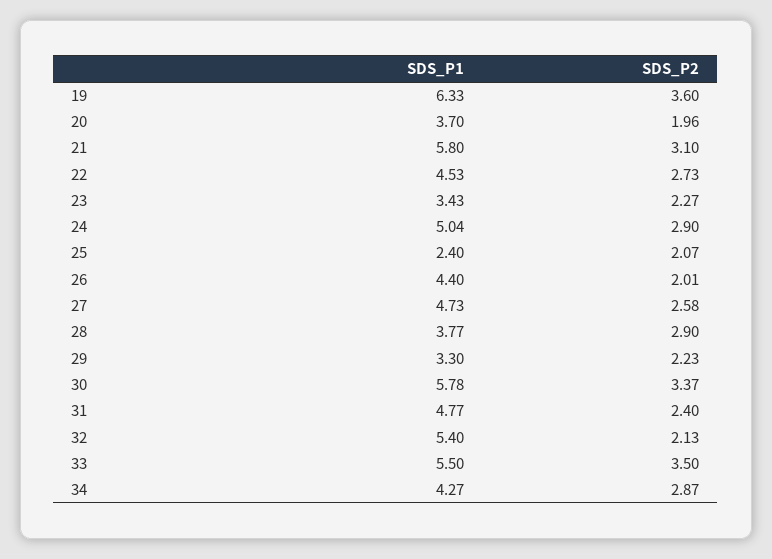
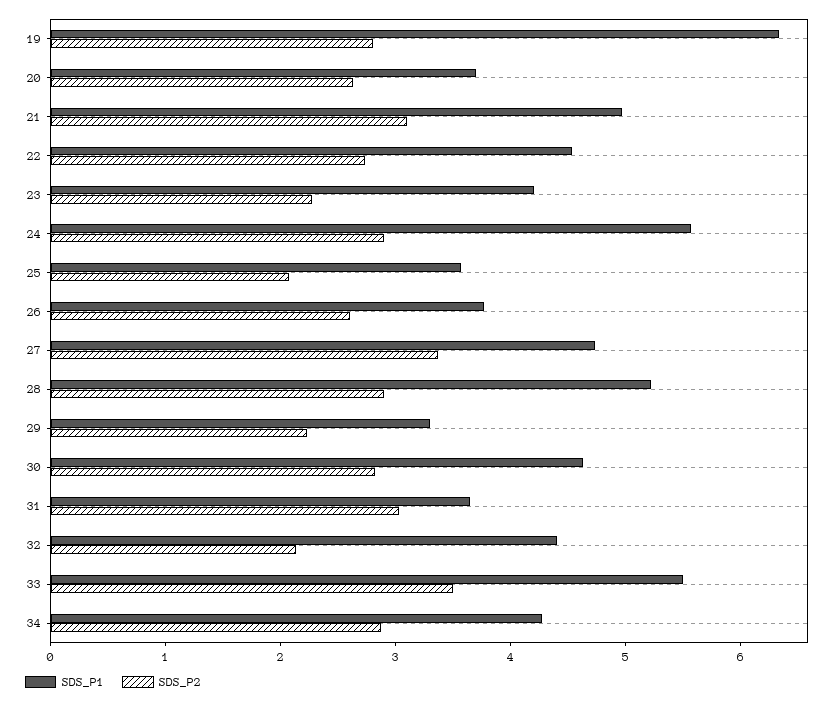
  {
    "SDS_P1": {
      "19": 6.33,
      "20": 3.7,
-     "21": 5.8,
+     "21": 5,
      "22": 4.53,
-     "23": 3.43,
+     "23": 4.2,
-     "24": 5.04,
+     "24": 5.6,
-     "25": 2.4,
+     "25": 3.6,
-     "26": 4.4,
+     "26": 3.8,
      "27": 4.73,
-     "28": 3.77,
+     "28": 5.2,
      "29": 3.3,
-     "30": 5.78,
+     "30": 4.6,
-     "31": 4.77,
+     "31": 3.6,
-     "32": 5.4,
+     "32": 4.4,
      "33": 5.5,
      "34": 4.27
    },
    "SDS_P2": {
-     "19": 3.6,
+     "19": 2.8,
-     "20": 1.96,
+     "20": 2.6,
      "21": 3.1,
      "22": 2.73,
      "23": 2.27,
      "24": 2.9,
      "25": 2.07,
-     "26": 2.01,
+     "26": 2.6,
-     "27": 2.58,
+     "27": 3.4,
      "28": 2.9,
      "29": 2.23,
-     "30": 3.37,
+     "30": 2.8,
-     "31": 2.4,
+     "31": 3,
      "32": 2.13,
      "33": 3.5,
      "34": 2.87
    }
  }

